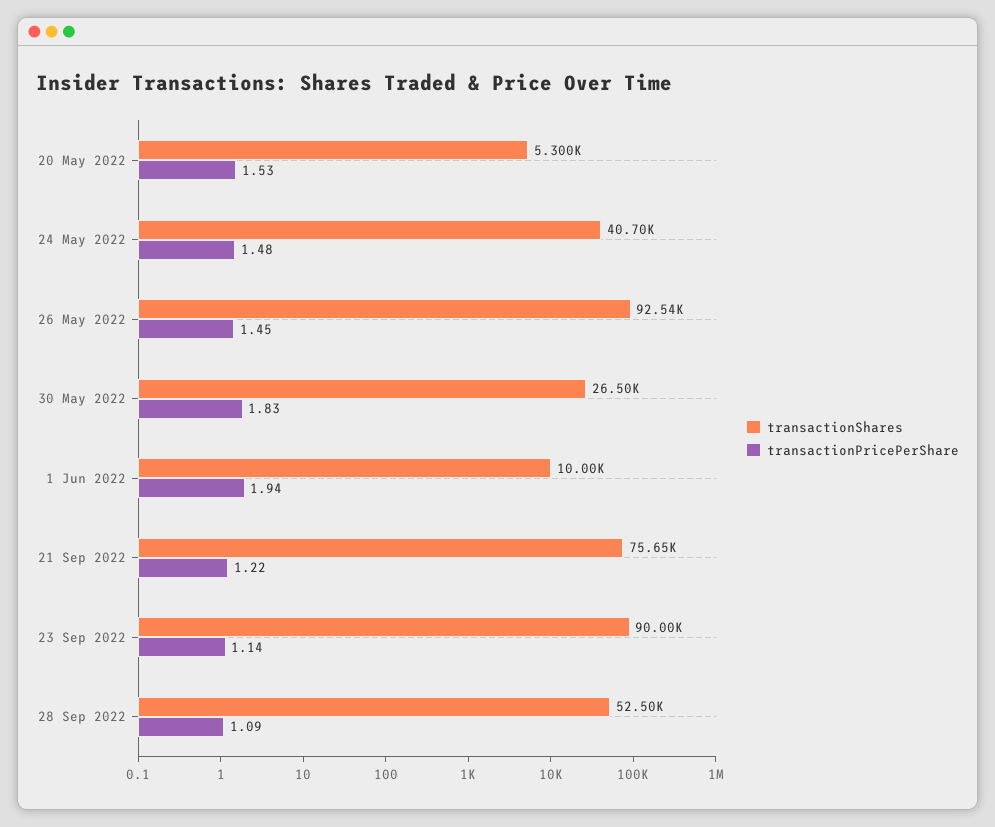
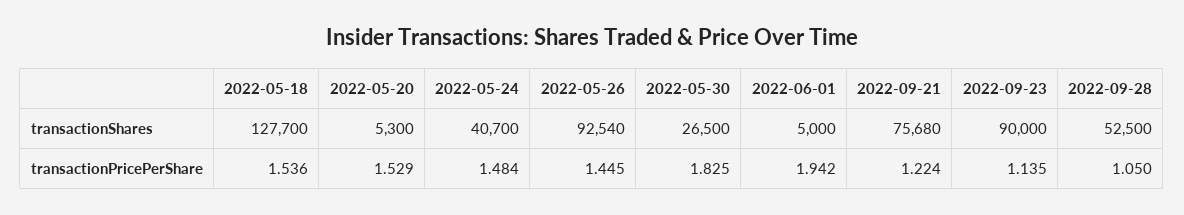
  {
    "transactionShares": {
      "20 May 2022": 5300,
      "24 May 2022": 40700,
      "26 May 2022": 92540,
      "30 May 2022": 26500,
-     "1 Jun 2022": 10000,
+     "1 Jun 2022": 5000,
-     "21 Sep 2022": 75650,
+     "21 Sep 2022": 75680,
      "23 Sep 2022": 90000,
-     "28 Sep 2022": 52500
+     "28 Sep 2022": 52500,
+     "2022-05-18": 127700
    },
    "transactionPricePerShare": {
      "20 May 2022": 1.529,
      "24 May 2022": 1.484,
      "26 May 2022": 1.445,
      "30 May 2022": 1.825,
      "1 Jun 2022": 1.942,
      "21 Sep 2022": 1.224,
      "23 Sep 2022": 1.135,
-     "28 Sep 2022": 1.09
+     "28 Sep 2022": 1.05,
+     "2022-05-18": 1.536
    }
  }

